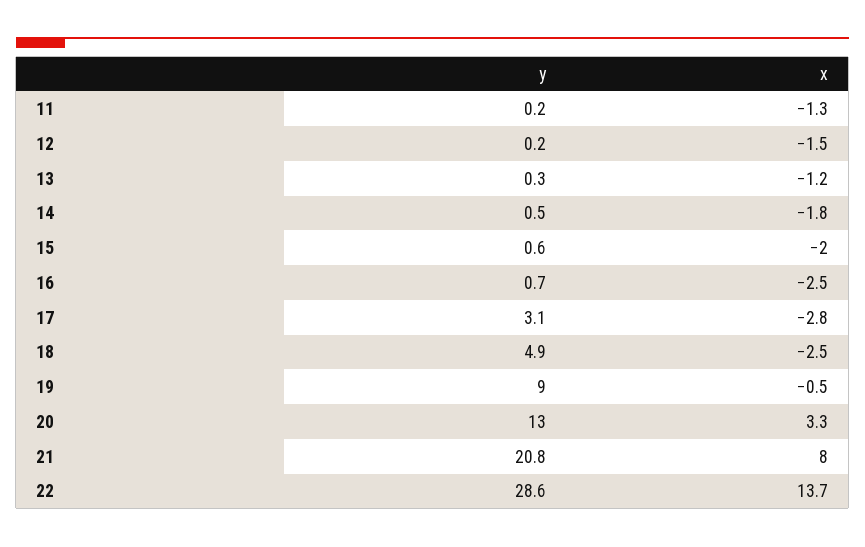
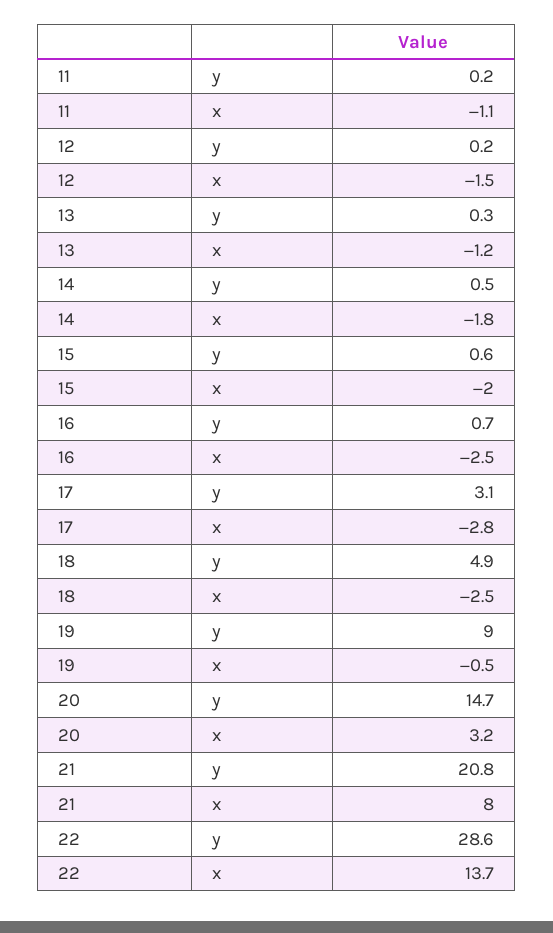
  {
    "y": {
      "11": 0.2,
      "12": 0.2,
      "13": 0.3,
      "14": 0.5,
      "15": 0.6,
      "16": 0.7,
      "17": 3.1,
      "18": 4.9,
      "19": 9,
-     "20": 13,
+     "20": 14.7,
      "21": 20.8,
      "22": 28.6
    },
    "x": {
-     "11": -1.3,
+     "11": -1.1,
      "12": -1.5,
      "13": -1.2,
      "14": -1.8,
      "15": -2,
      "16": -2.5,
      "17": -2.8,
      "18": -2.5,
      "19": -0.5,
-     "20": 3.3,
+     "20": 3.2,
      "21": 8,
      "22": 13.7
    }
  }

